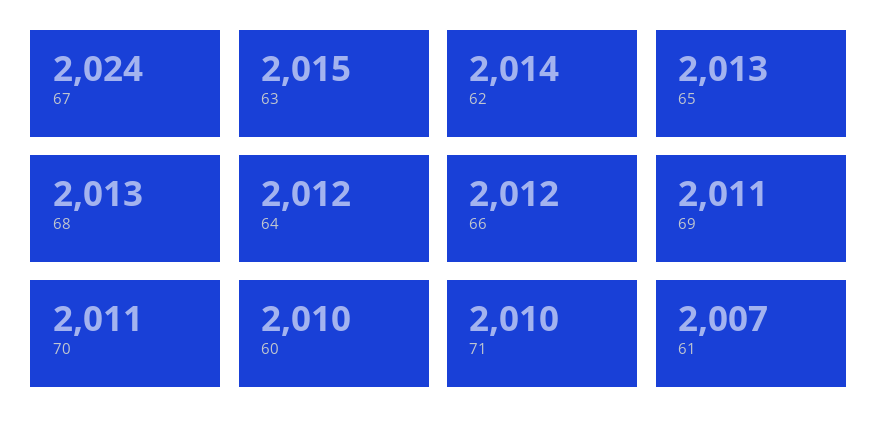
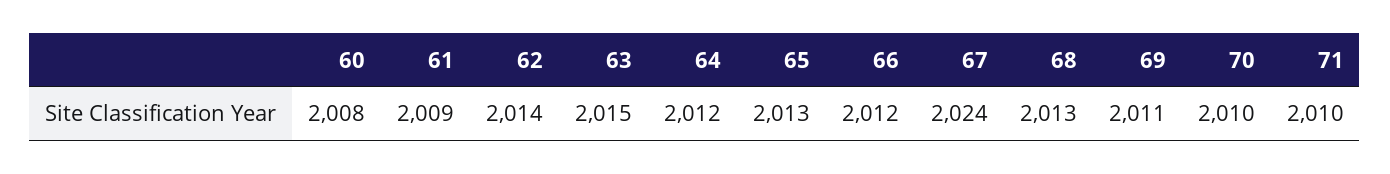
  {
    "67": 2024,
    "63": 2015,
    "62": 2014,
    "65": 2013,
    "68": 2013,
    "64": 2012,
    "66": 2012,
    "69": 2011,
-   "70": 2011,
+   "70": 2010,
-   "60": 2010,
+   "60": 2008,
    "71": 2010,
-   "61": 2007
+   "61": 2009
  }

